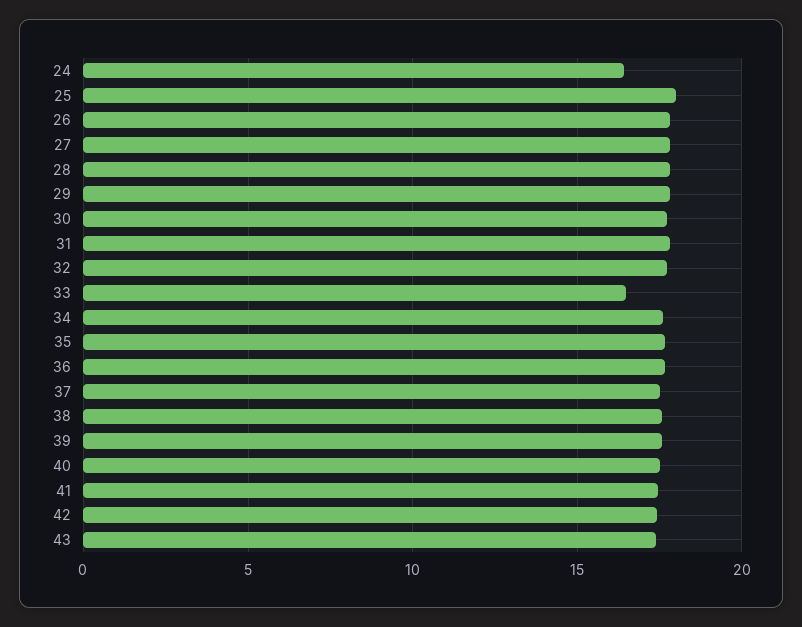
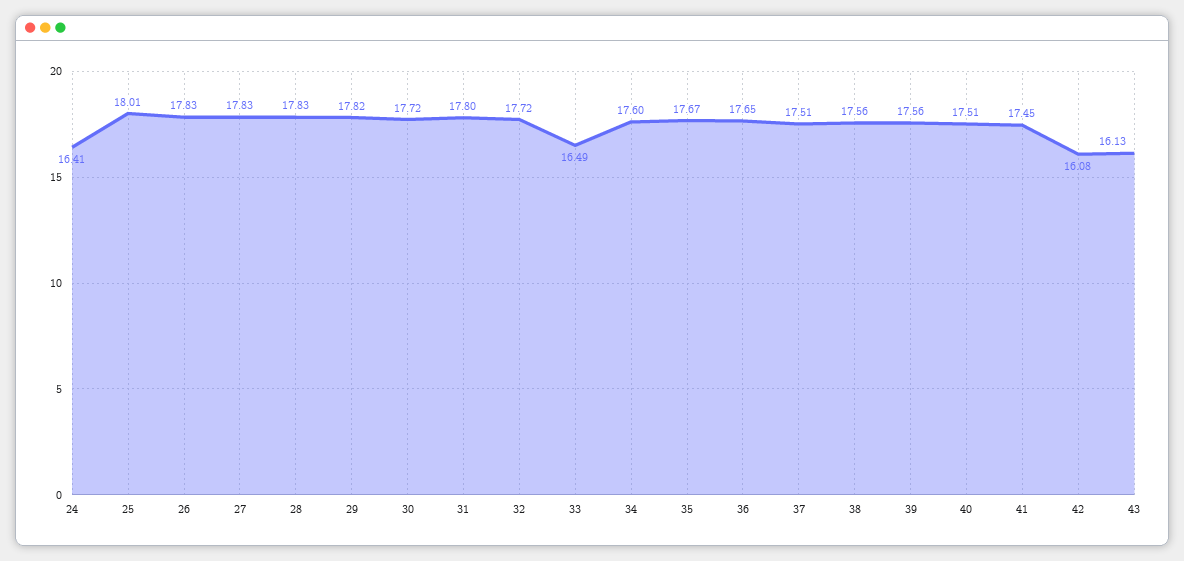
  {
    "24": 16.41,
    "25": 18.01,
    "26": 17.83,
    "27": 17.83,
    "28": 17.83,
    "29": 17.82,
    "30": 17.72,
    "31": 17.8,
    "32": 17.72,
    "33": 16.49,
    "34": 17.6,
    "35": 17.67,
    "36": 17.65,
    "37": 17.51,
    "38": 17.56,
    "39": 17.56,
    "40": 17.51,
    "41": 17.45,
-   "42": 17.5,
+   "42": 16.08,
-   "43": 17.5
+   "43": 16.13
  }

